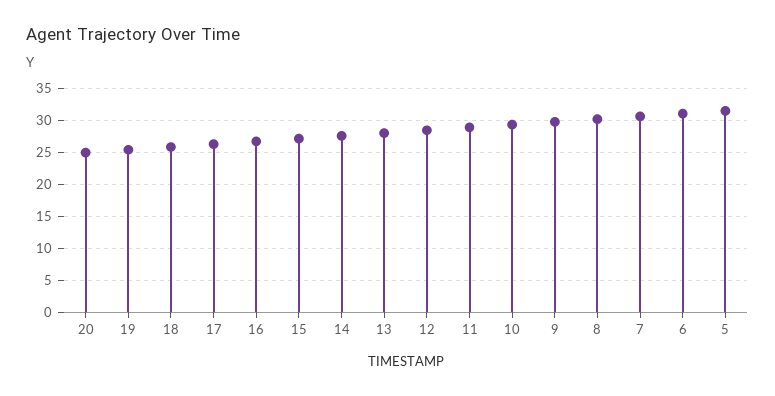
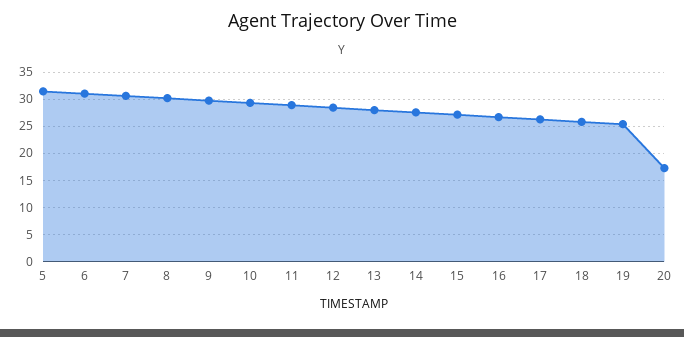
  {
-   "20": 25,
+   "20": 17.5,
    "19": 25,
    "18": 26,
    "17": 26,
    "16": 27,
    "15": 27,
    "14": 28,
    "13": 28,
    "12": 28,
    "11": 29,
    "10": 29,
    "9": 30,
    "8": 30,
    "7": 31,
    "6": 31,
    "5": 31
  }

